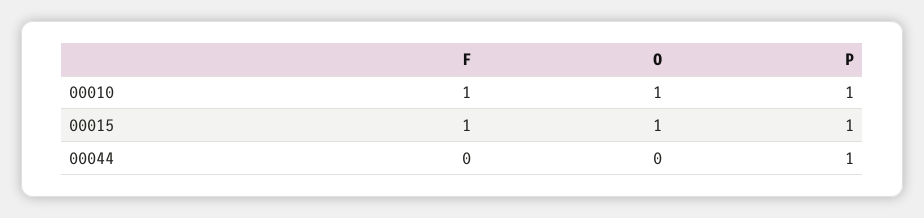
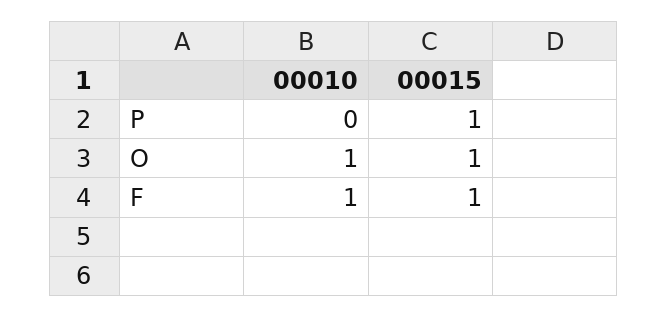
  {
    "F": {
      "00010": 1,
-     "00015": 1,
+     "00015": 1
-     "00044": 0
    },
    "O": {
      "00010": 1,
-     "00015": 1,
+     "00015": 1
-     "00044": 0
    },
    "P": {
-     "00010": 1,
+     "00010": 0,
-     "00015": 1,
+     "00015": 1
-     "00044": 1
    }
  }

